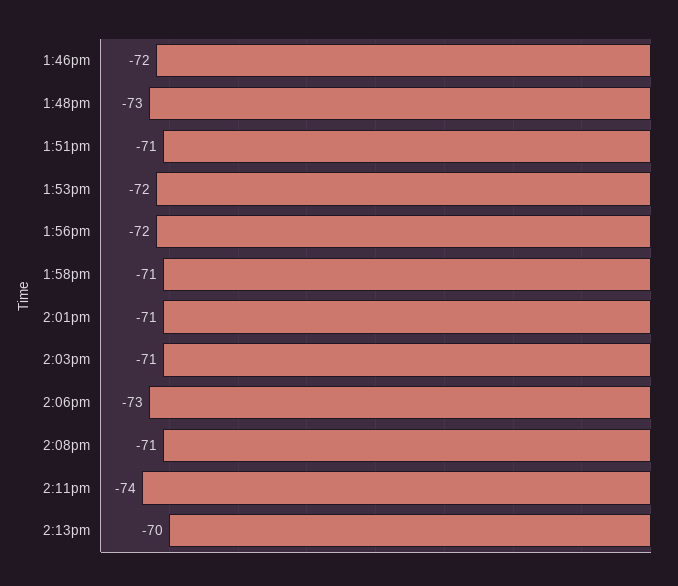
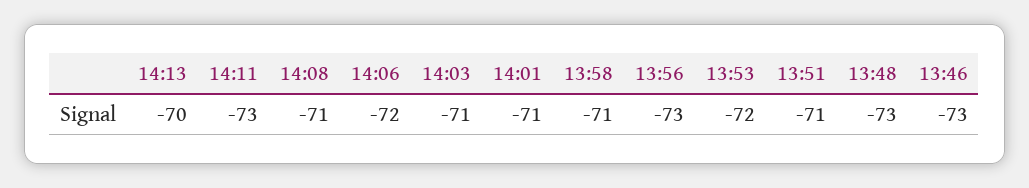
  {
-   "1:46pm": -72,
+   "1:46pm": -73,
    "1:48pm": -73,
    "1:51pm": -71,
    "1:53pm": -72,
-   "1:56pm": -72,
+   "1:56pm": -73,
    "1:58pm": -71,
    "2:01pm": -71,
    "2:03pm": -71,
-   "2:06pm": -73,
+   "2:06pm": -72,
    "2:08pm": -71,
-   "2:11pm": -74,
+   "2:11pm": -73,
    "2:13pm": -70
  }

